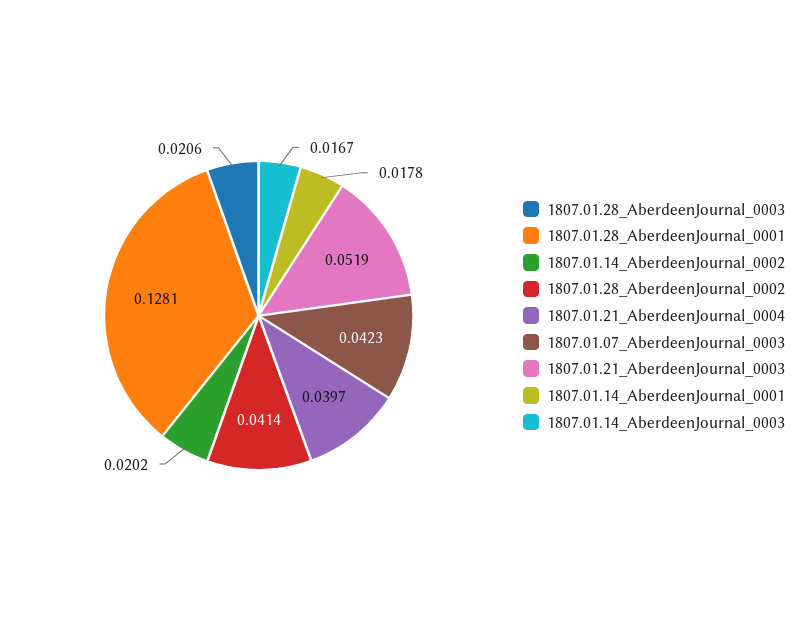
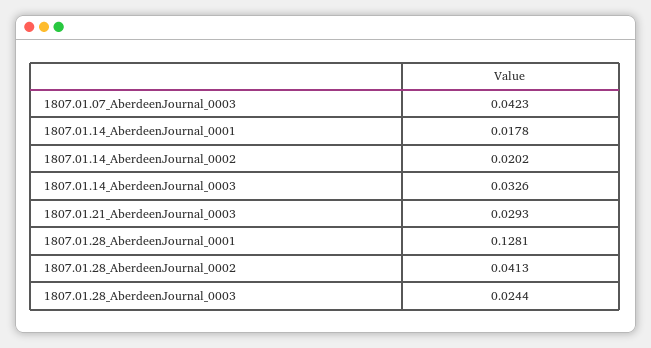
  {
-   "1807.01.28_AberdeenJournal_0003": 0.0206,
+   "1807.01.28_AberdeenJournal_0003": 0.0244,
    "1807.01.28_AberdeenJournal_0001": 0.1281,
    "1807.01.14_AberdeenJournal_0002": 0.0202,
-   "1807.01.28_AberdeenJournal_0002": 0.0414,
+   "1807.01.28_AberdeenJournal_0002": 0.0413,
-   "1807.01.21_AberdeenJournal_0004": 0.0397,
    "1807.01.07_AberdeenJournal_0003": 0.0423,
-   "1807.01.21_AberdeenJournal_0003": 0.0519,
+   "1807.01.21_AberdeenJournal_0003": 0.0293,
    "1807.01.14_AberdeenJournal_0001": 0.0178,
-   "1807.01.14_AberdeenJournal_0003": 0.0167
+   "1807.01.14_AberdeenJournal_0003": 0.0326
  }

